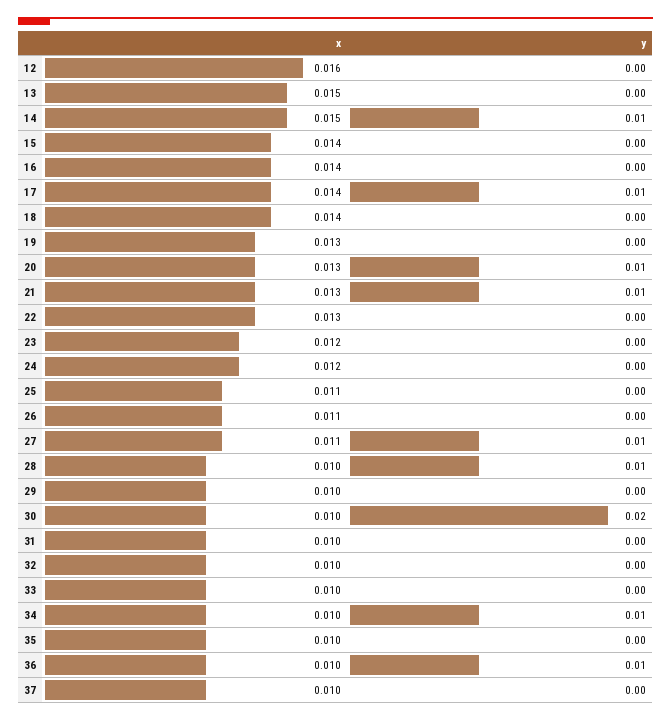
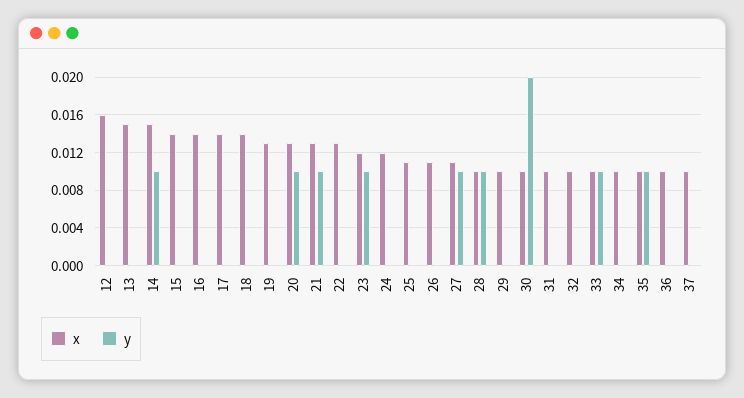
  {
    "x": {
      "12": 0.016,
      "13": 0.015,
      "14": 0.015,
      "15": 0.014,
      "16": 0.014,
      "17": 0.014,
      "18": 0.014,
      "19": 0.013,
      "20": 0.013,
      "21": 0.013,
      "22": 0.013,
      "23": 0.012,
      "24": 0.012,
      "25": 0.011,
      "26": 0.011,
      "27": 0.011,
      "28": 0.01,
      "29": 0.01,
      "30": 0.01,
      "31": 0.01,
      "32": 0.01,
      "33": 0.01,
      "34": 0.01,
      "35": 0.01,
      "36": 0.01,
      "37": 0.01
    },
    "y": {
      "12": 0,
      "13": 0,
      "14": 0.01,
      "15": 0,
      "16": 0,
-     "17": 0.01,
+     "17": 0,
      "18": 0,
      "19": 0,
      "20": 0.01,
      "21": 0.01,
      "22": 0,
-     "23": 0,
+     "23": 0.01,
      "24": 0,
      "25": 0,
      "26": 0,
      "27": 0.01,
      "28": 0.01,
      "29": 0,
      "30": 0.02,
      "31": 0,
      "32": 0,
-     "33": 0,
+     "33": 0.01,
-     "34": 0.01,
+     "34": 0,
-     "35": 0,
+     "35": 0.01,
-     "36": 0.01,
+     "36": 0,
      "37": 0
    }
  }

